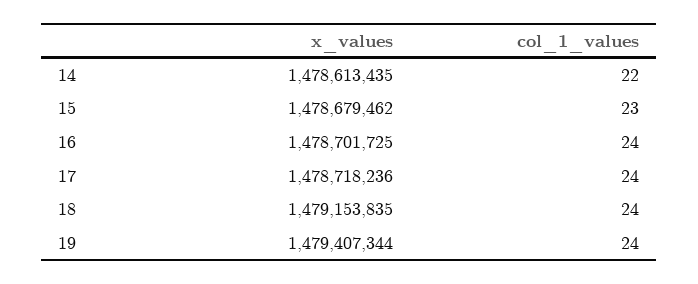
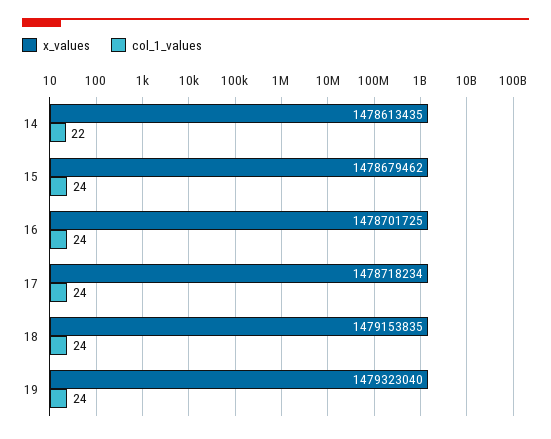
  {
    "x_values": {
      "14": 1478613435,
      "15": 1478679462,
      "16": 1478701725,
-     "17": 1478718236,
+     "17": 1478718234,
      "18": 1479153835,
-     "19": 1479407344
+     "19": 1479323040
    },
    "col_1_values": {
      "14": 22,
-     "15": 23,
+     "15": 24,
      "16": 24,
      "17": 24,
      "18": 24,
      "19": 24
    }
  }

